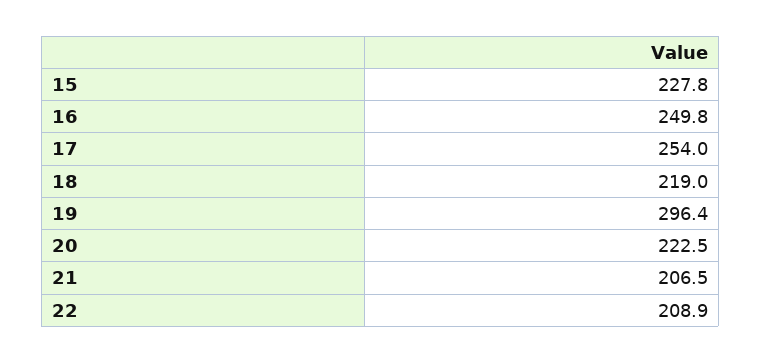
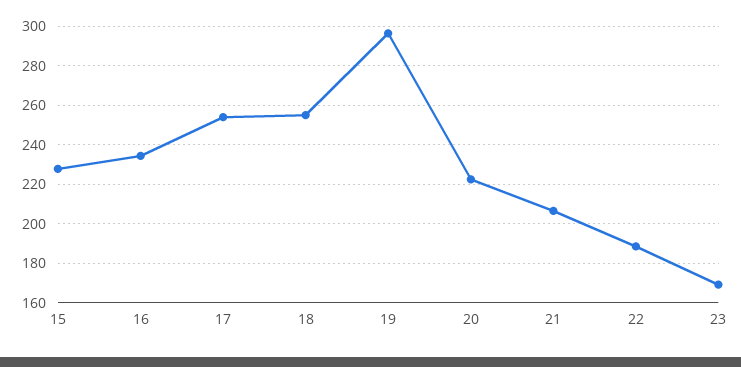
  {
    "15": 227.8,
-   "16": 249.8,
+   "16": 235,
    "17": 254,
-   "18": 219,
+   "18": 255,
    "19": 296.4,
    "20": 222.5,
    "21": 206.5,
-   "22": 208.9
+   "22": 190,
+   "23": 170
  }

